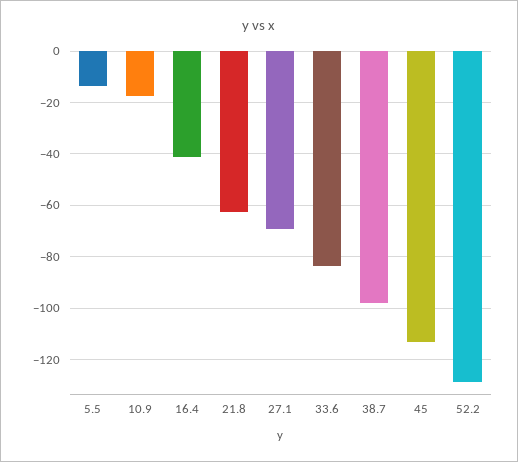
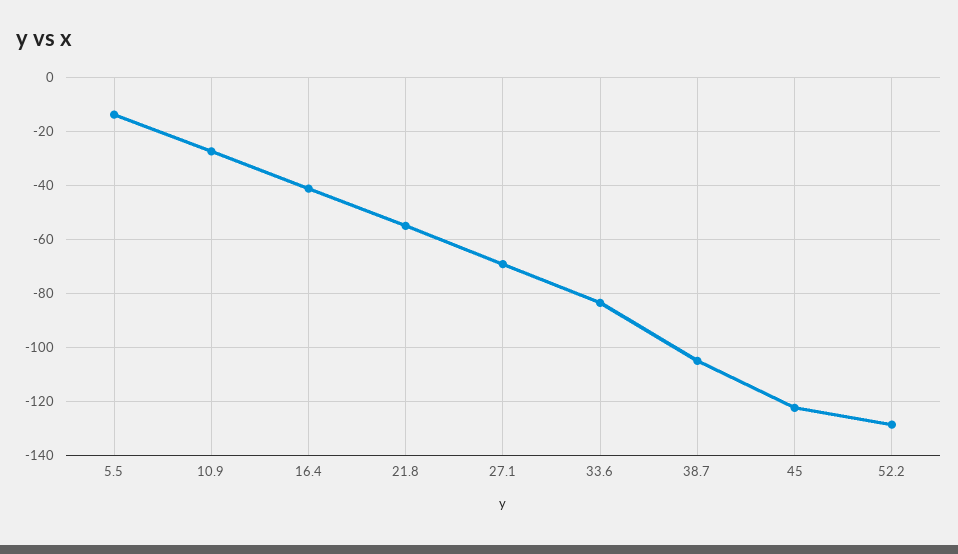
  {
    "5.5": -12.5,
-   "10.9": -17.5,
+   "10.9": -27.5,
    "16.4": -40,
-   "21.8": -62.5,
+   "21.8": -55,
    "27.1": -70,
    "33.6": -82.5,
-   "38.7": -97.5,
+   "38.7": -105,
-   "45": -112.5,
+   "45": -122.5,
    "52.2": -127.5
  }

